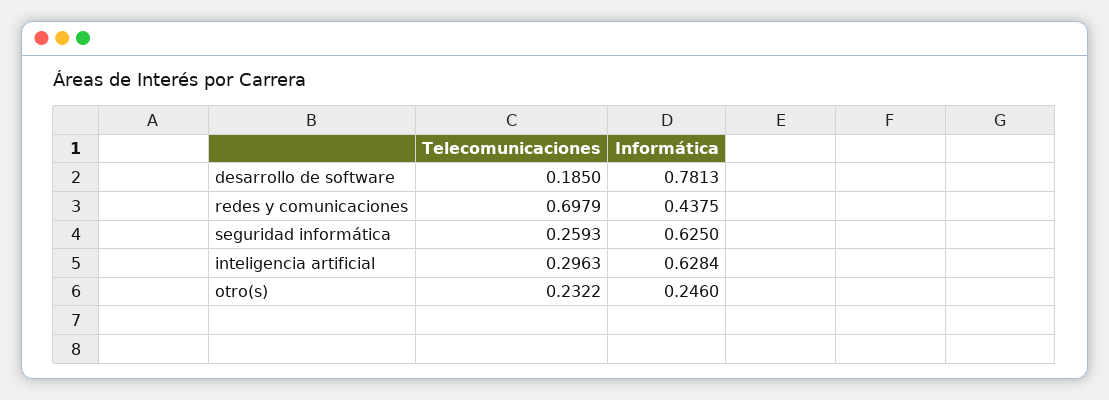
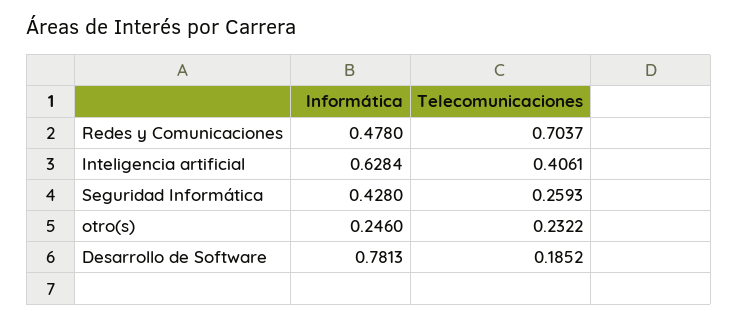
  {
    "Telecomunicaciones": {
-     "desarrollo de software": 0.185,
+     "desarrollo de software": 0.1852,
-     "redes y comunicaciones": 0.6979,
+     "redes y comunicaciones": 0.7037,
      "seguridad informática": 0.2593,
-     "inteligencia artificial": 0.2963,
+     "inteligencia artificial": 0.4061,
      "otro(s)": 0.2322
    },
    "Informática": {
      "desarrollo de software": 0.7813,
-     "redes y comunicaciones": 0.4375,
+     "redes y comunicaciones": 0.478,
-     "seguridad informática": 0.625,
+     "seguridad informática": 0.428,
      "inteligencia artificial": 0.6284,
      "otro(s)": 0.246
    }
  }

